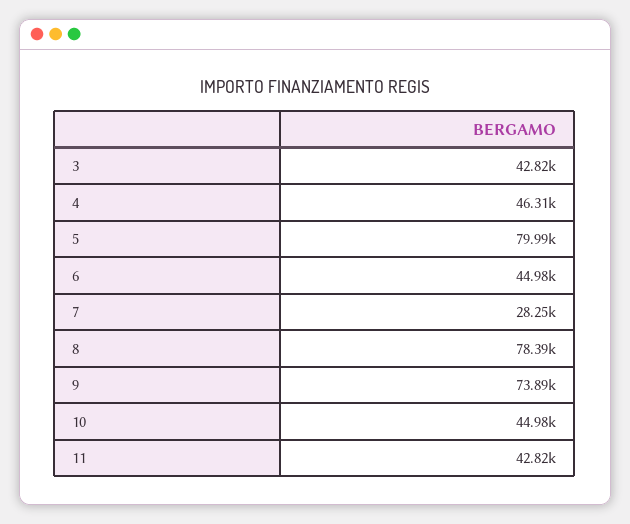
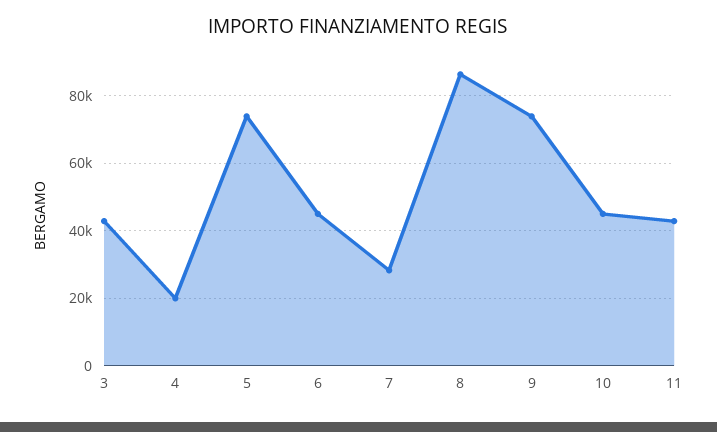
  {
    "3": 42820,
-   "4": 46310,
+   "4": 20000,
-   "5": 79990,
+   "5": 74000,
    "6": 44980,
    "7": 28250,
-   "8": 78390,
+   "8": 86000,
    "9": 73890,
    "10": 44980,
    "11": 42820
  }

